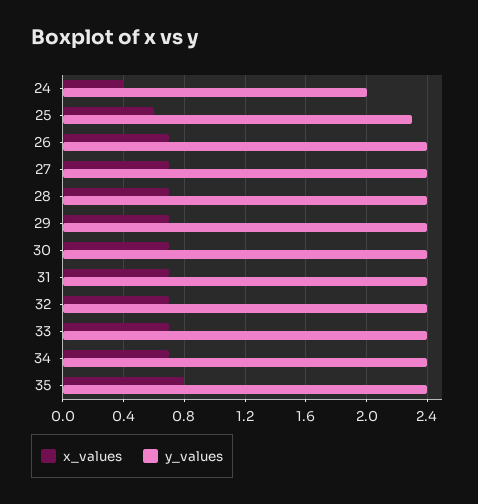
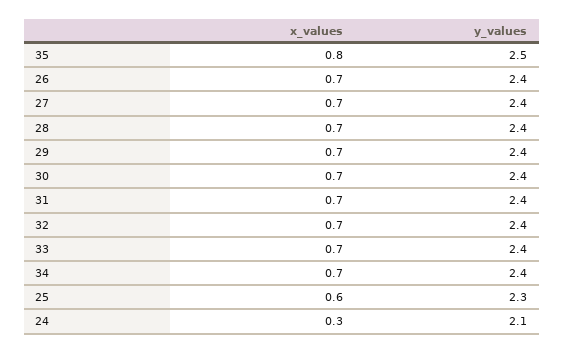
  {
    "x_values": {
-     "24": 0.4,
+     "24": 0.3,
      "25": 0.6,
      "26": 0.7,
      "27": 0.7,
      "28": 0.7,
      "29": 0.7,
      "30": 0.7,
      "31": 0.7,
      "32": 0.7,
      "33": 0.7,
      "34": 0.7,
      "35": 0.8
    },
    "y_values": {
-     "24": 2,
+     "24": 2.1,
      "25": 2.3,
      "26": 2.4,
      "27": 2.4,
      "28": 2.4,
      "29": 2.4,
      "30": 2.4,
      "31": 2.4,
      "32": 2.4,
      "33": 2.4,
      "34": 2.4,
-     "35": 2.4
+     "35": 2.5
    }
  }

